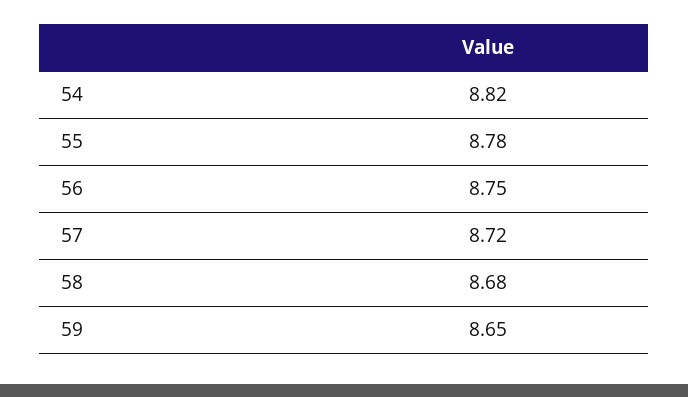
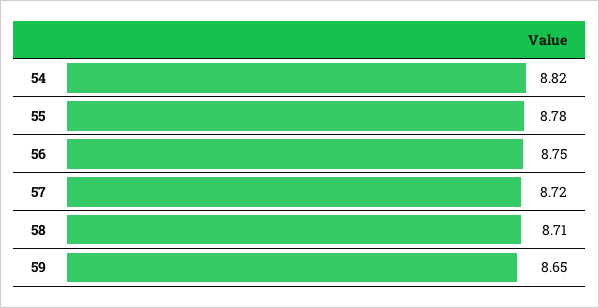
  {
    "54": 8.82,
    "55": 8.78,
    "56": 8.75,
    "57": 8.72,
-   "58": 8.68,
+   "58": 8.71,
    "59": 8.65
  }

